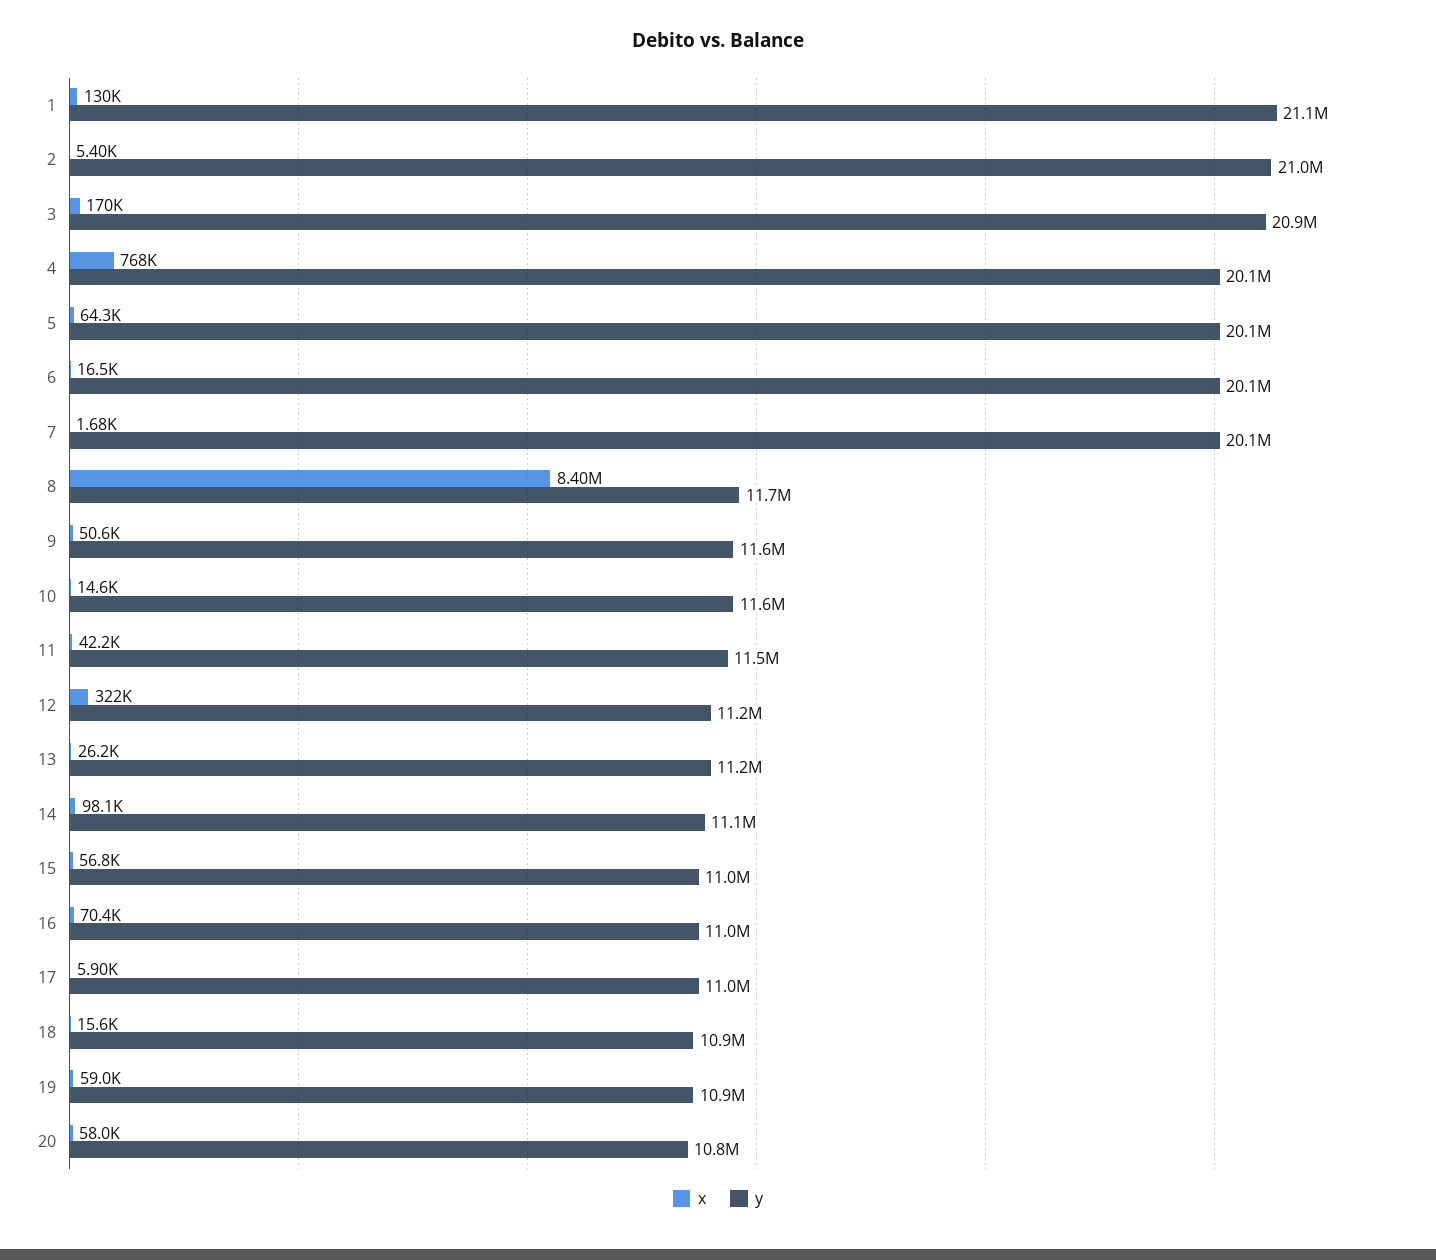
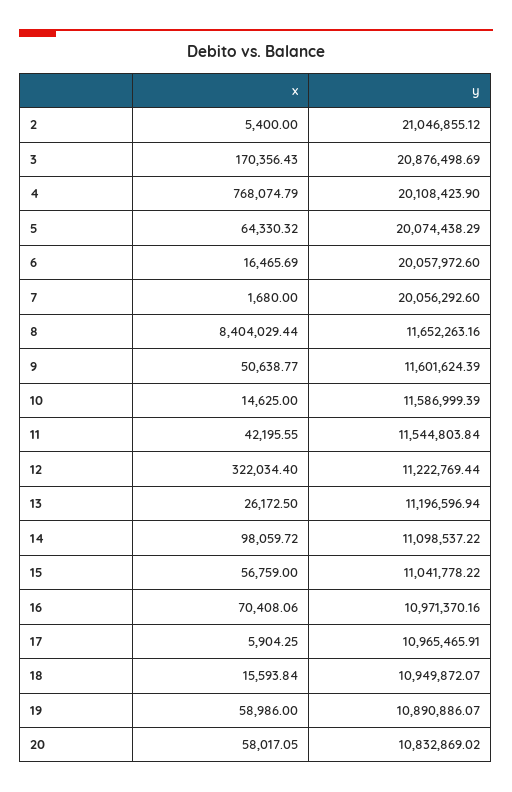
  {
    "x": {
-     "1": 130000,
      "2": 5400,
      "3": 170356.43,
      "4": 768074.79,
      "5": 64330.32,
      "6": 16465.69,
      "7": 1680,
      "8": 8404029.44,
      "9": 50638.77,
      "10": 14625,
      "11": 42195.55,
      "12": 322034.4,
      "13": 26172.5,
      "14": 98059.72,
      "15": 56759,
      "16": 70408.06,
      "17": 5904.25,
      "18": 15593.84,
      "19": 58986,
      "20": 58017.05
    },
    "y": {
-     "1": 21100000,
      "2": 21046855.12,
      "3": 20876498.69,
      "4": 20108423.9,
      "5": 20074438.29,
      "6": 20057972.6,
      "7": 20056292.6,
      "8": 11652263.16,
      "9": 11601624.39,
      "10": 11586999.39,
      "11": 11544803.84,
      "12": 11222769.44,
      "13": 11196596.94,
      "14": 11098537.22,
      "15": 11041778.22,
      "16": 10971370.16,
      "17": 10965465.91,
      "18": 10949872.07,
      "19": 10890886.07,
      "20": 10832869.02
    }
  }

